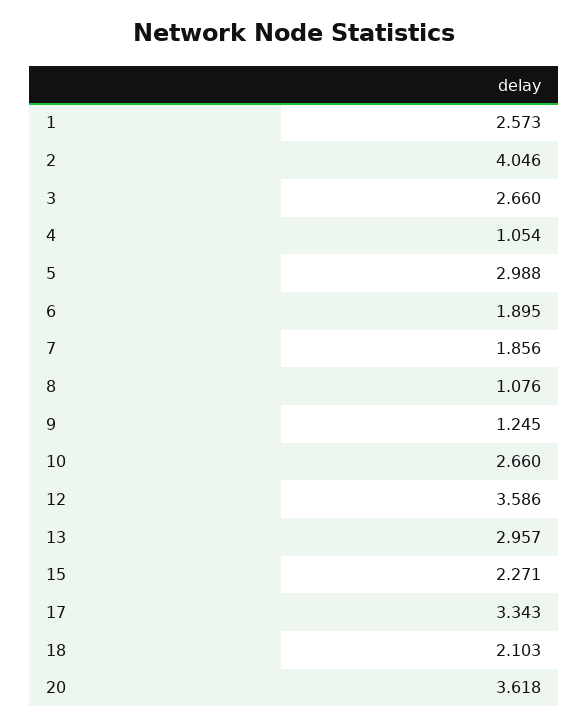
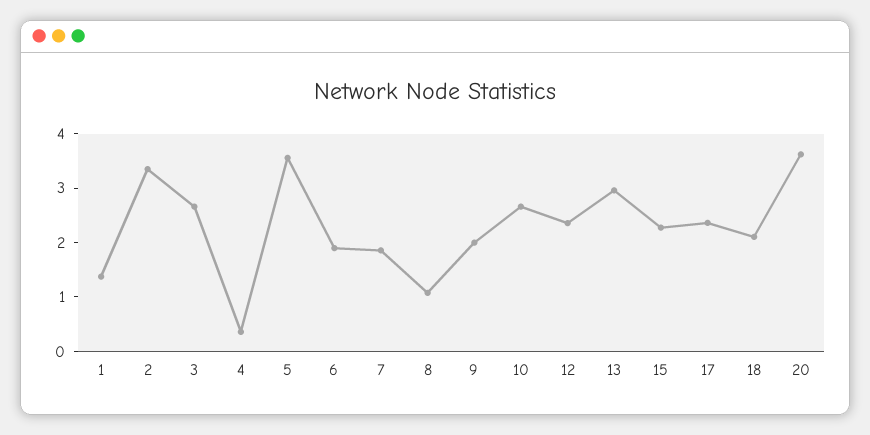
  {
-   "1": 2.573,
+   "1": 1.4,
-   "2": 4.046,
+   "2": 3.4,
    "3": 2.66,
-   "4": 1.054,
+   "4": 0.4,
-   "5": 2.988,
+   "5": 3.6,
    "6": 1.895,
    "7": 1.856,
    "8": 1.076,
-   "9": 1.245,
+   "9": 2,
    "10": 2.66,
-   "12": 3.586,
+   "12": 2.4,
    "13": 2.957,
    "15": 2.271,
-   "17": 3.343,
+   "17": 2.4,
    "18": 2.103,
    "20": 3.618
  }

